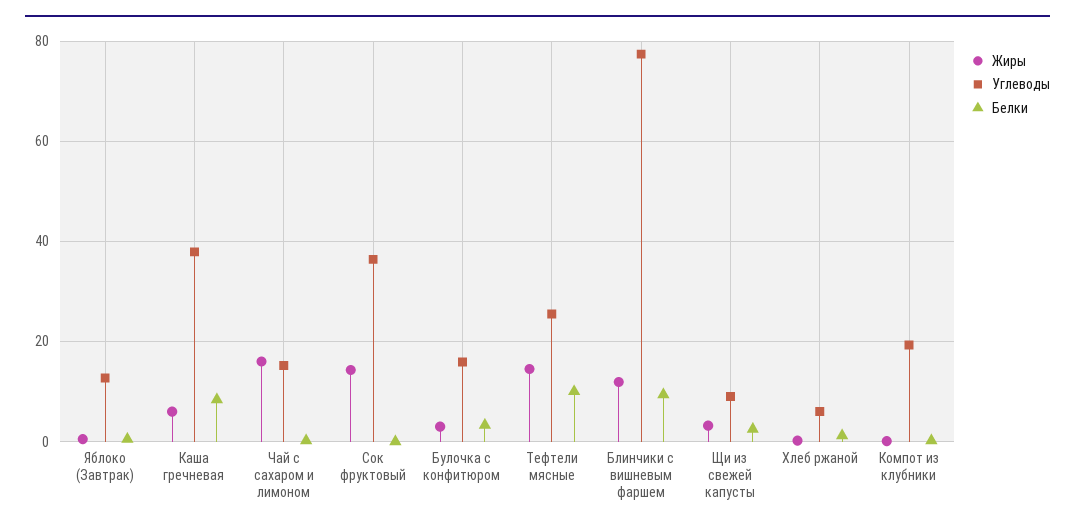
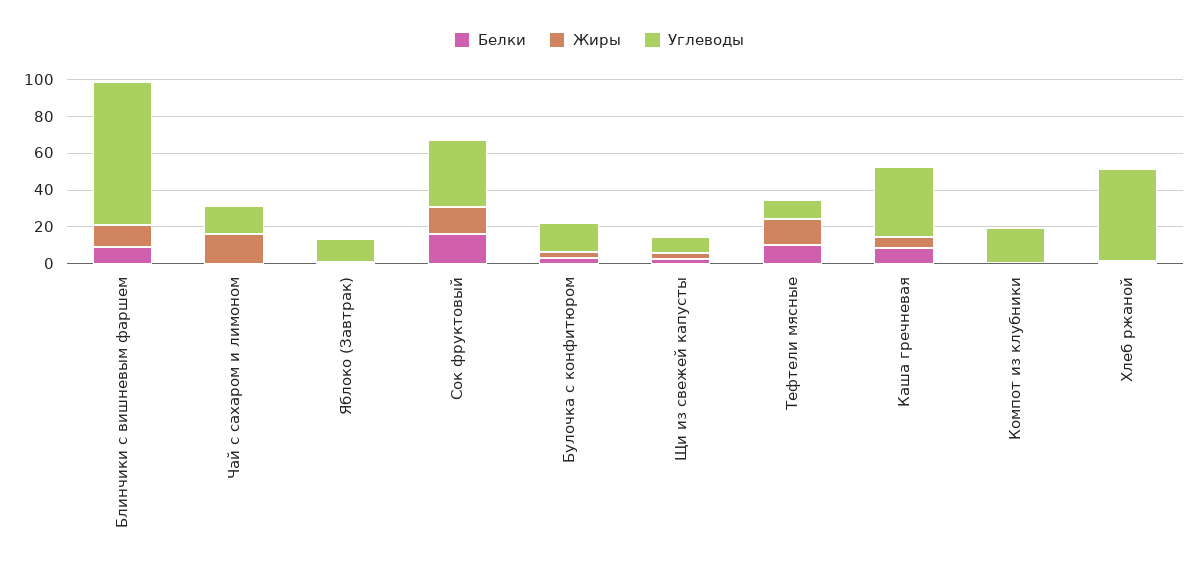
  {
    "Жиры": {
      "Яблоко (Завтрак)": 0,
      "Каша гречневая": 6,
      "Чай с сахаром и лимоном": 16,
      "Сок фруктовый": 14,
      "Булочка с конфитюром": 4,
      "Тефтели мясные": 14,
      "Блинчики с вишневым фаршем": 12,
      "Щи из свежей капусты": 4,
      "Хлеб ржаной": 0,
      "Компот из клубники": 0
    },
    "Углеводы": {
      "Яблоко (Завтрак)": 12,
      "Каша гречневая": 38,
      "Чай с сахаром и лимоном": 16,
      "Сок фруктовый": 36,
      "Булочка с конфитюром": 16,
-     "Тефтели мясные": 26,
+     "Тефтели мясные": 10,
      "Блинчики с вишневым фаршем": 78,
      "Щи из свежей капусты": 10,
-     "Хлеб ржаной": 6,
+     "Хлеб ржаной": 50,
      "Компот из клубники": 20
    },
    "Белки": {
      "Яблоко (Завтрак)": 0,
      "Каша гречневая": 8,
      "Чай с сахаром и лимоном": 0,
-     "Сок фруктовый": 0,
+     "Сок фруктовый": 15,
      "Булочка с конфитюром": 4,
      "Тефтели мясные": 10,
      "Блинчики с вишневым фаршем": 10,
      "Щи из свежей капусты": 2,
      "Хлеб ржаной": 2,
      "Компот из клубники": 0
    }
  }

